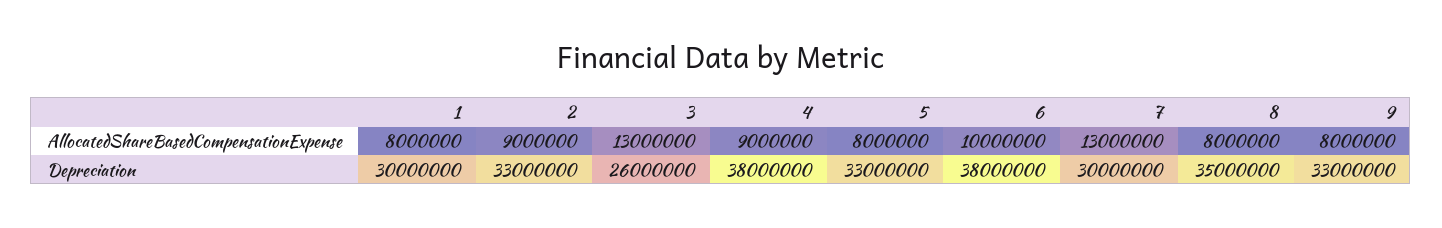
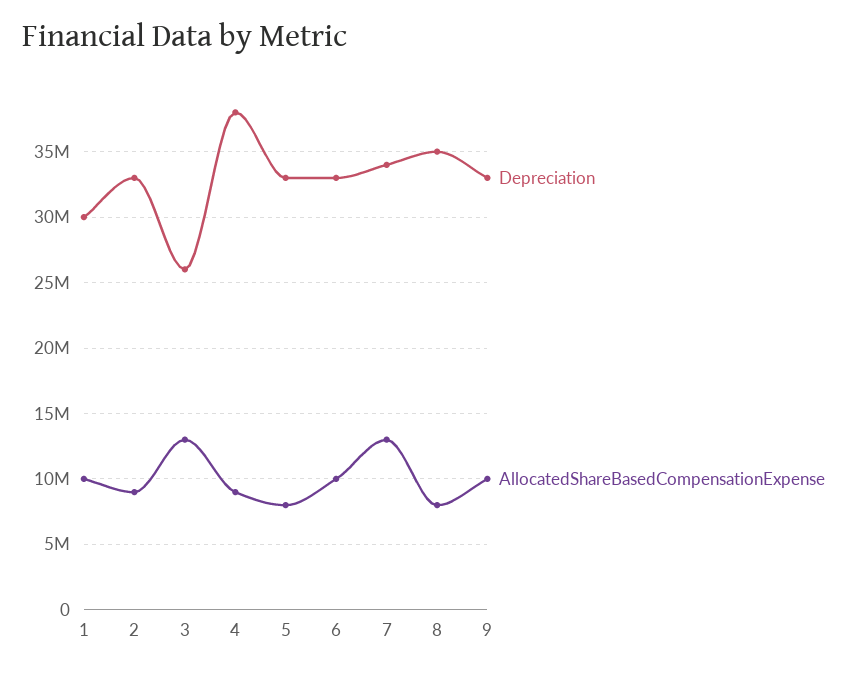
  {
    "AllocatedShareBasedCompensationExpense": {
-     "1": 8000000,
+     "1": 10000000,
      "2": 9000000,
      "3": 13000000,
      "4": 9000000,
      "5": 8000000,
      "6": 10000000,
      "7": 13000000,
      "8": 8000000,
-     "9": 8000000
+     "9": 10000000
    },
    "Depreciation": {
      "1": 30000000,
      "2": 33000000,
      "3": 26000000,
      "4": 38000000,
      "5": 33000000,
-     "6": 38000000,
+     "6": 33000000,
-     "7": 30000000,
+     "7": 34000000,
      "8": 35000000,
      "9": 33000000
    }
  }

